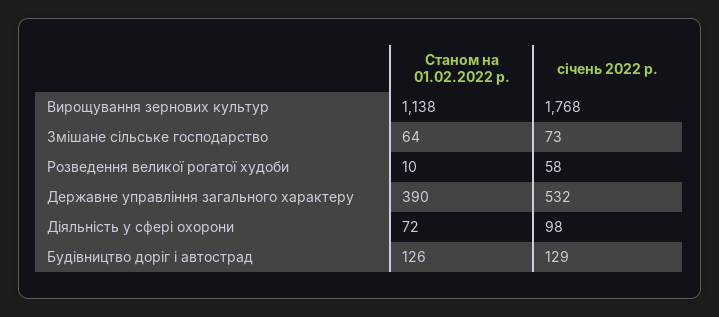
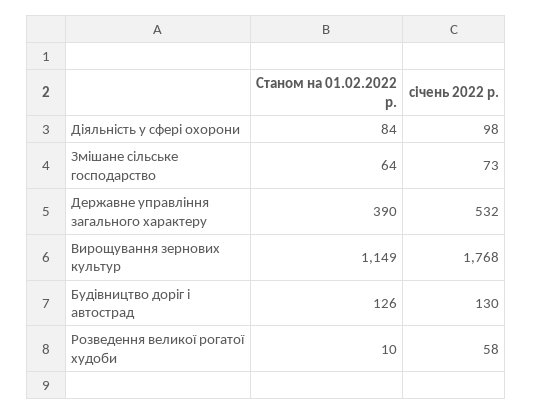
  {
    "Станом на 01.02.2022 р.": {
-     "Вирощування зернових культур": 1138,
+     "Вирощування зернових культур": 1149,
      "Змішане сільське господарство": 64,
      "Розведення великої рогатої худоби": 10,
      "Державне управління загального характеру": 390,
-     "Діяльність у сфері охорони": 72,
+     "Діяльність у сфері охорони": 84,
      "Будівництво доріг і автострад": 126
    },
    "січень 2022 р.": {
      "Вирощування зернових культур": 1768,
      "Змішане сільське господарство": 73,
      "Розведення великої рогатої худоби": 58,
      "Державне управління загального характеру": 532,
      "Діяльність у сфері охорони": 98,
-     "Будівництво доріг і автострад": 129
+     "Будівництво доріг і автострад": 130
    }
  }

